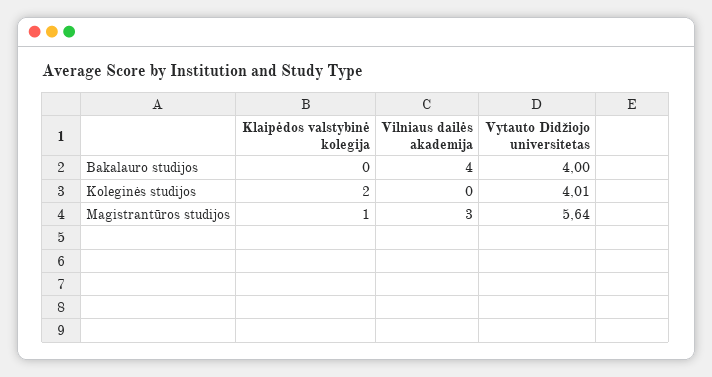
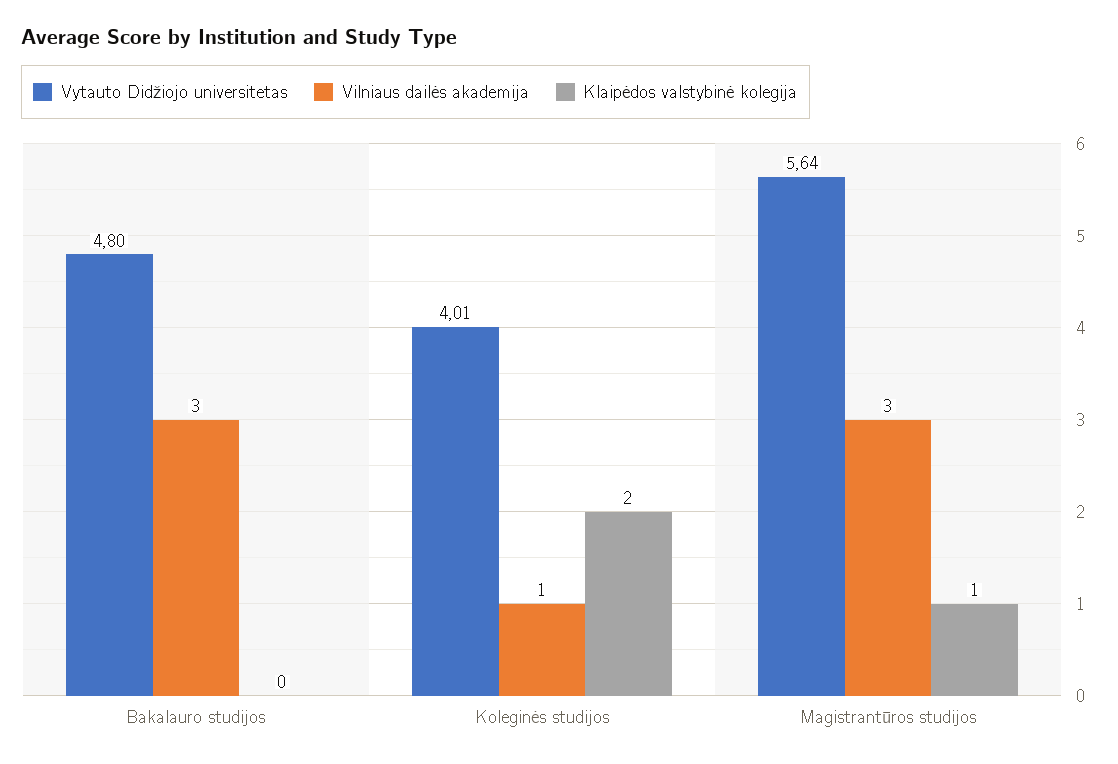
  {
    "Klaipėdos valstybinė kolegija": {
      "Bakalauro studijos": 0,
      "Koleginės studijos": 2,
      "Magistrantūros studijos": 1
    },
    "Vilniaus dailės akademija": {
-     "Bakalauro studijos": 4,
+     "Bakalauro studijos": 3,
-     "Koleginės studijos": 0,
+     "Koleginės studijos": 1,
      "Magistrantūros studijos": 3
    },
    "Vytauto Didžiojo universitetas": {
-     "Bakalauro studijos": 4,
+     "Bakalauro studijos": 4.8,
      "Koleginės studijos": 4.01,
      "Magistrantūros studijos": 5.64
    }
  }

